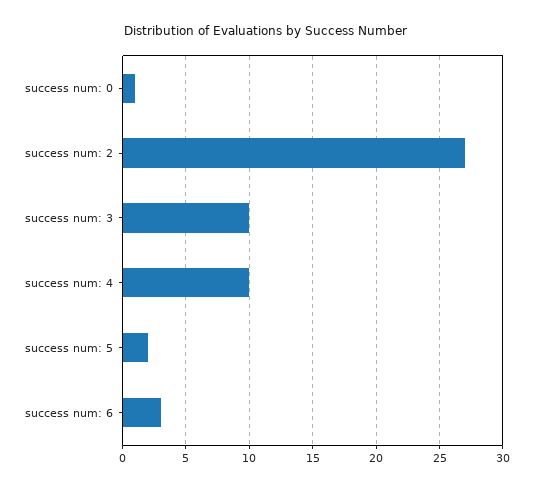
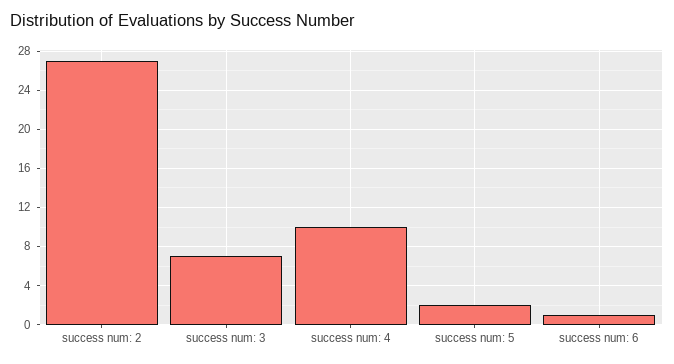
  {
-   "success num: 0": 1,
    "success num: 2": 27,
-   "success num: 3": 10,
+   "success num: 3": 7,
    "success num: 4": 10,
    "success num: 5": 2,
-   "success num: 6": 3
+   "success num: 6": 1
  }

